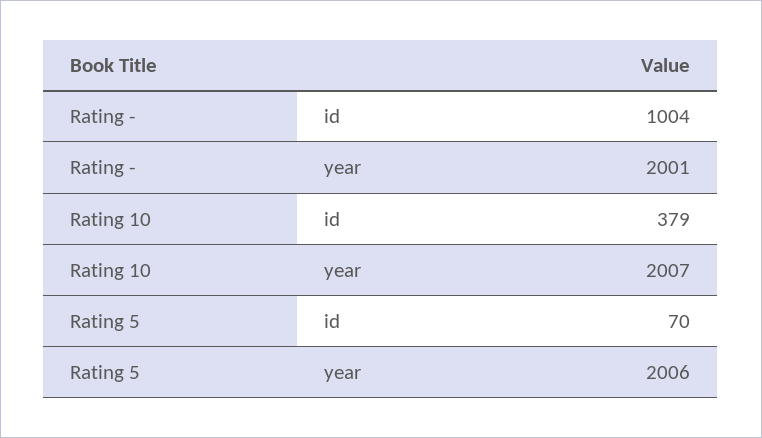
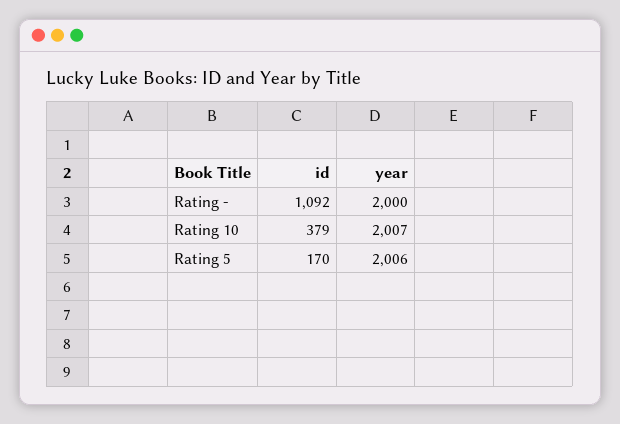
  {
    "Rating -": {
-     "id": 1004,
+     "id": 1092,
-     "year": 2001
+     "year": 2000
    },
    "Rating 10": {
      "id": 379,
      "year": 2007
    },
    "Rating 5": {
-     "id": 70,
+     "id": 170,
      "year": 2006
    }
  }

